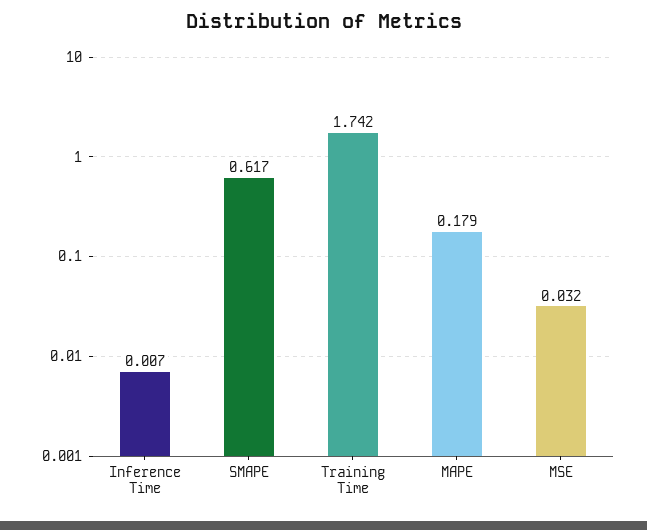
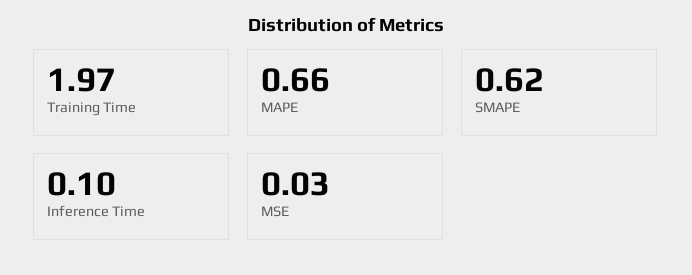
  {
-   "Inference Time": 0.007,
+   "Inference Time": 0.1,
    "SMAPE": 0.617,
-   "Training Time": 1.742,
+   "Training Time": 1.97,
-   "MAPE": 0.179,
+   "MAPE": 0.66,
    "MSE": 0.032
  }

